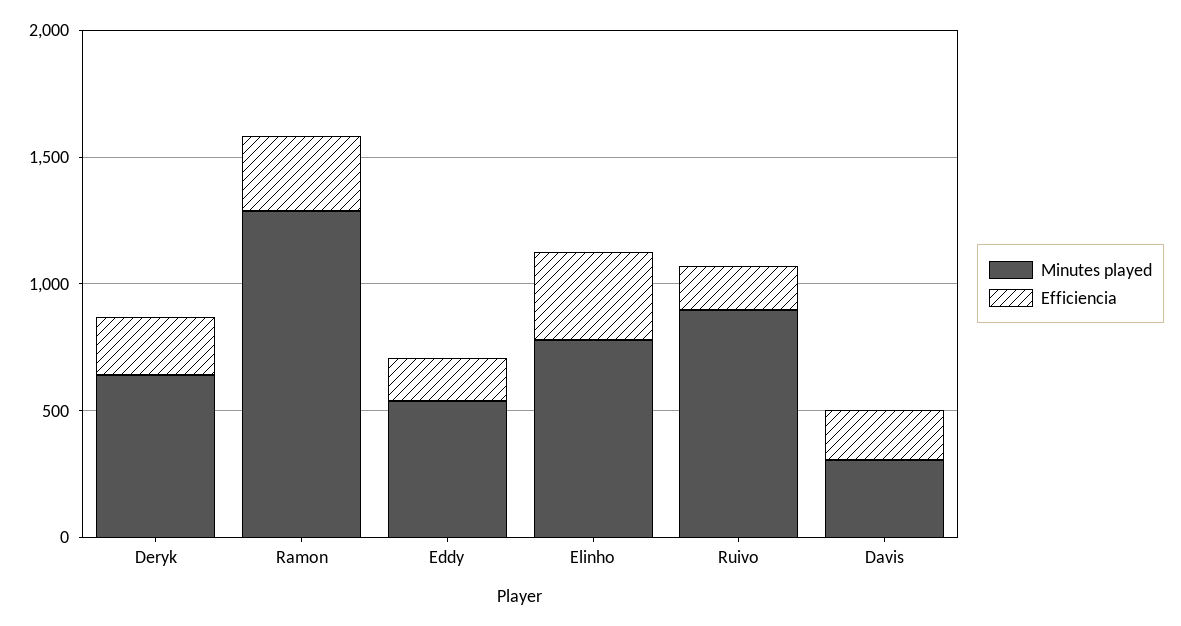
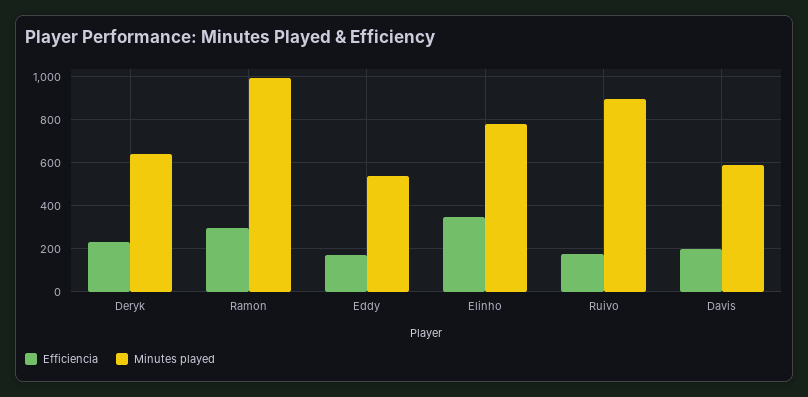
  {
    "Minutes played": {
      "Deryk": 650,
-     "Ramon": 1300,
+     "Ramon": 1000,
      "Eddy": 550,
      "Elinho": 800,
      "Ruivo": 900,
-     "Davis": 300
+     "Davis": 600
    },
    "Efficiencia": {
      "Deryk": 250,
      "Ramon": 300,
      "Eddy": 150,
      "Elinho": 350,
      "Ruivo": 150,
      "Davis": 200
    }
  }

